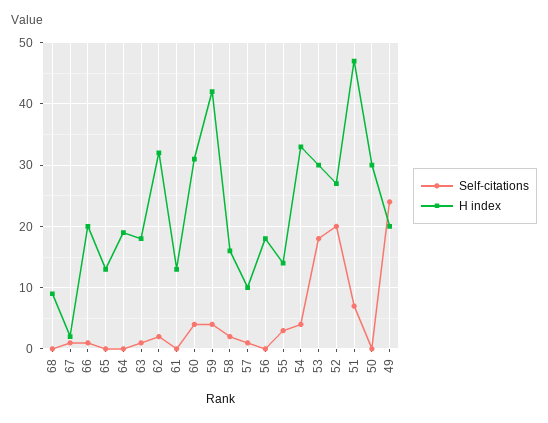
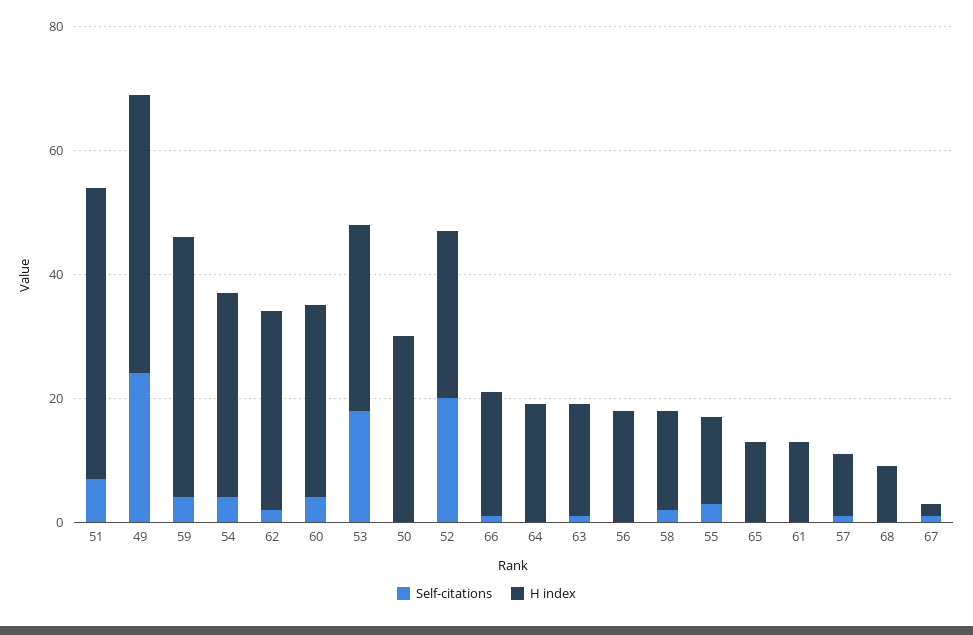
  {
    "Self-citations": {
      "68": 0,
      "67": 1,
      "66": 1,
      "65": 0,
      "64": 0,
      "63": 1,
      "62": 2,
      "61": 0,
      "60": 4,
      "59": 4,
      "58": 2,
      "57": 1,
      "56": 0,
      "55": 3,
      "54": 4,
      "53": 18,
      "52": 20,
      "51": 7,
      "50": 0,
      "49": 24
    },
    "H index": {
      "68": 9,
      "67": 2,
      "66": 20,
      "65": 13,
      "64": 19,
      "63": 18,
      "62": 32,
      "61": 13,
      "60": 31,
      "59": 42,
      "58": 16,
      "57": 10,
      "56": 18,
      "55": 14,
      "54": 33,
      "53": 30,
      "52": 27,
      "51": 47,
      "50": 30,
-     "49": 20
+     "49": 45
    }
  }

